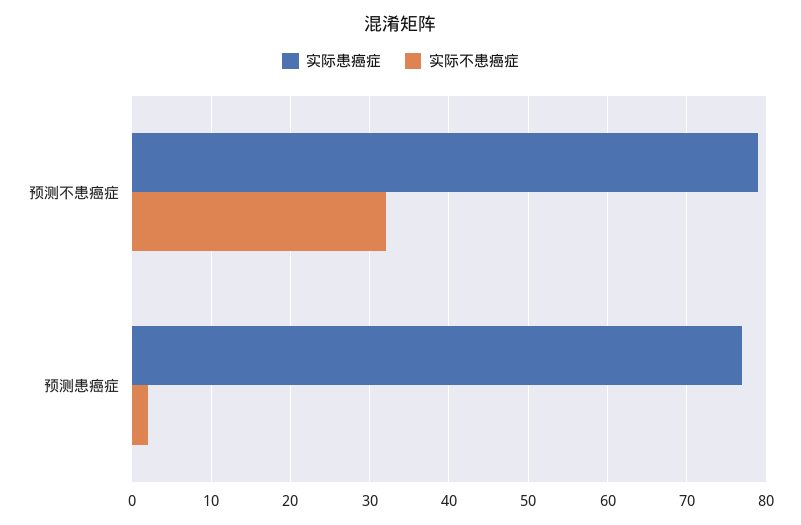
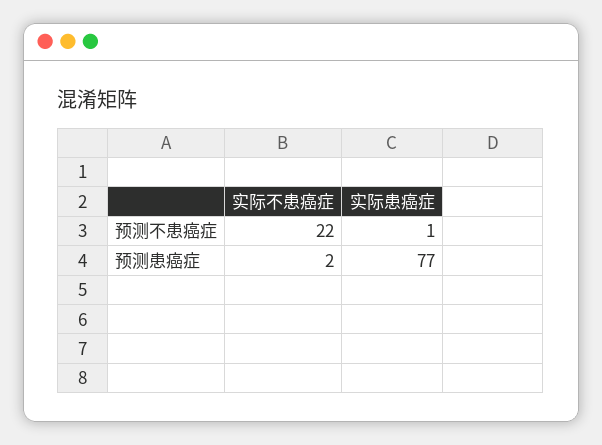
  {
    "实际患癌症": {
-     "预测不患癌症": 79,
+     "预测不患癌症": 1,
      "预测患癌症": 77
    },
    "实际不患癌症": {
-     "预测不患癌症": 32,
+     "预测不患癌症": 22,
      "预测患癌症": 2
    }
  }

